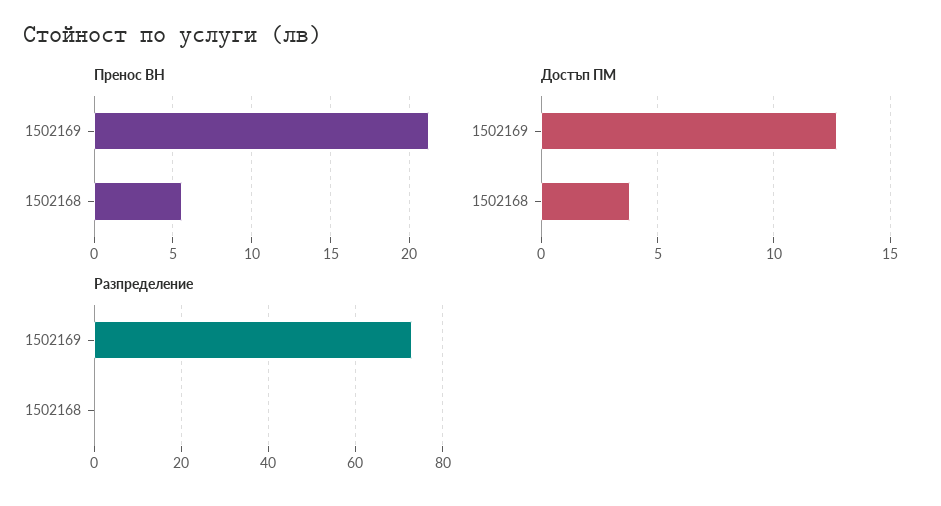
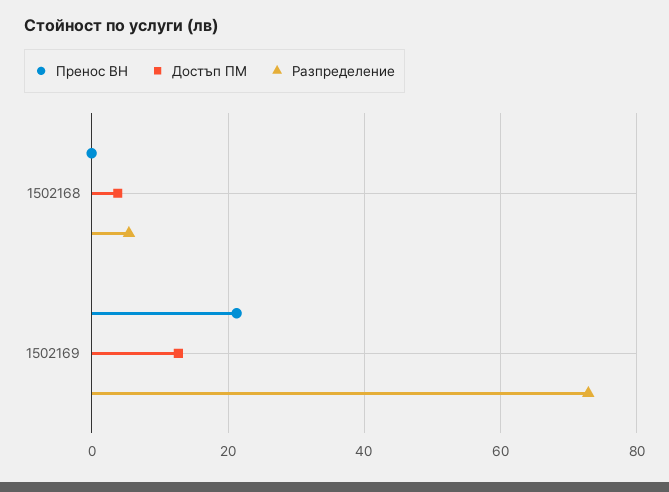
  {
    "Пренос ВН": {
      "1502169": 21.5,
-     "1502168": 5.5
+     "1502168": 0
    },
    "Достъп ПМ": {
      "1502169": 12.5,
      "1502168": 4
    },
    "Разпределение": {
      "1502169": 72,
-     "1502168": 0
+     "1502168": 6
    }
  }

